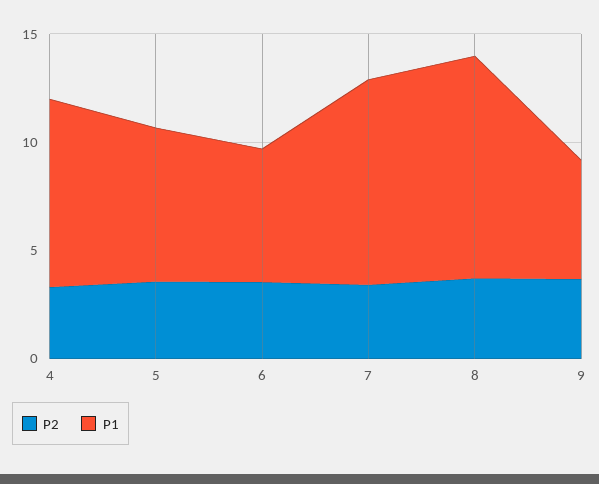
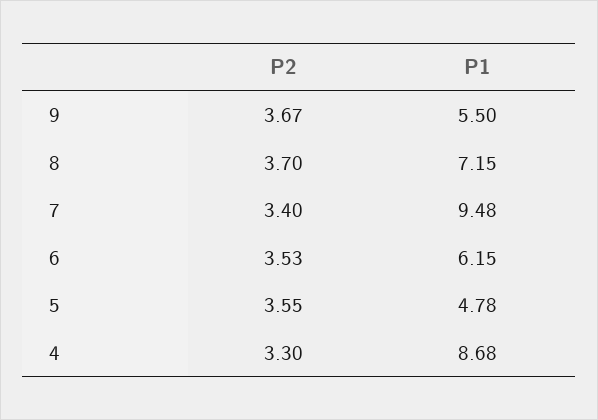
  {
    "P2": {
      "4": 3.3,
      "5": 3.55,
      "6": 3.53,
      "7": 3.4,
      "8": 3.7,
      "9": 3.67
    },
    "P1": {
      "4": 8.68,
-     "5": 7,
+     "5": 4.78,
      "6": 6.15,
      "7": 9.48,
-     "8": 10,
+     "8": 7.15,
      "9": 5.5
    }
  }

